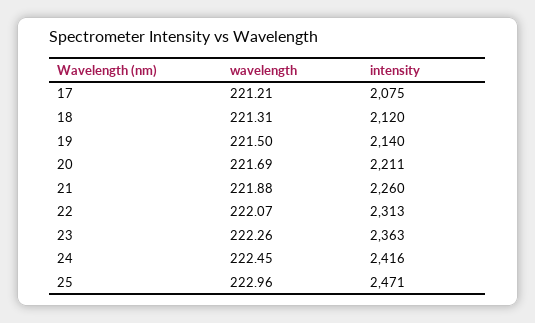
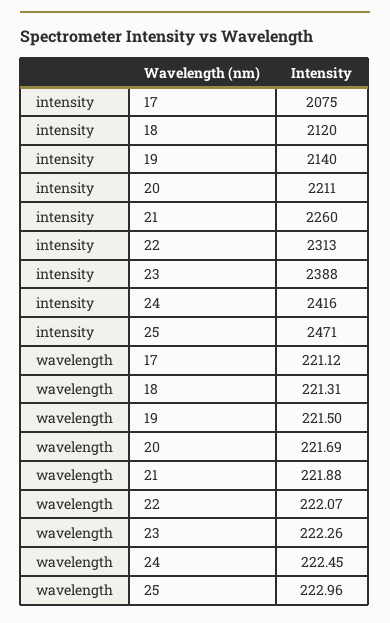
  {
    "wavelength": {
-     "17": 221.21,
+     "17": 221.12,
      "18": 221.31,
      "19": 221.5,
      "20": 221.69,
      "21": 221.88,
      "22": 222.07,
      "23": 222.26,
      "24": 222.45,
      "25": 222.96
    },
    "intensity": {
      "17": 2075,
      "18": 2120,
      "19": 2140,
      "20": 2211,
      "21": 2260,
      "22": 2313,
-     "23": 2363,
+     "23": 2388,
      "24": 2416,
      "25": 2471
    }
  }

